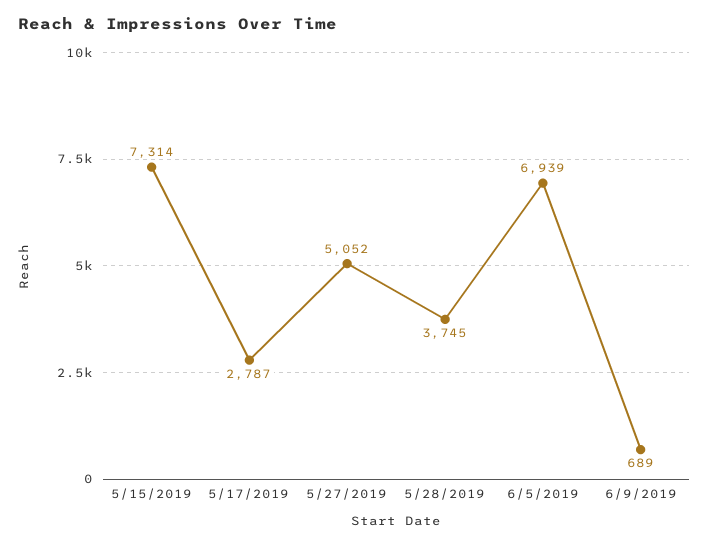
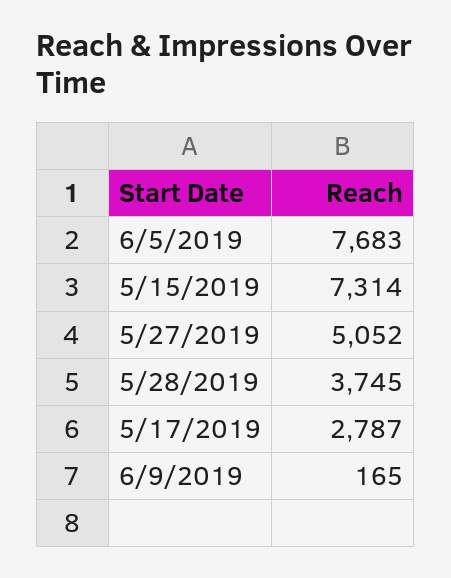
  {
    "5/15/2019": 7314,
    "5/17/2019": 2787,
    "5/27/2019": 5052,
    "5/28/2019": 3745,
-   "6/5/2019": 6939,
+   "6/5/2019": 7683,
-   "6/9/2019": 689
+   "6/9/2019": 165
  }

